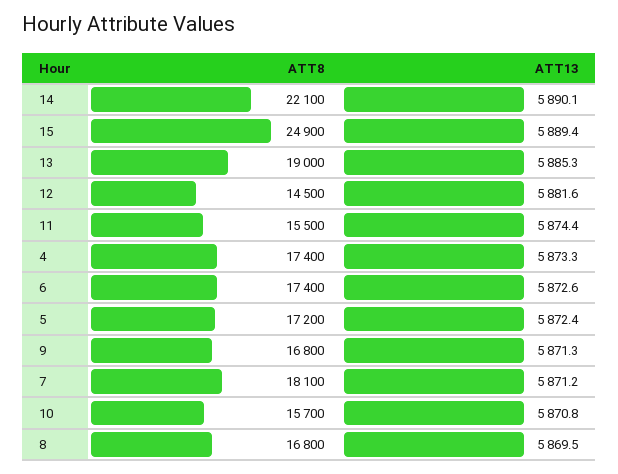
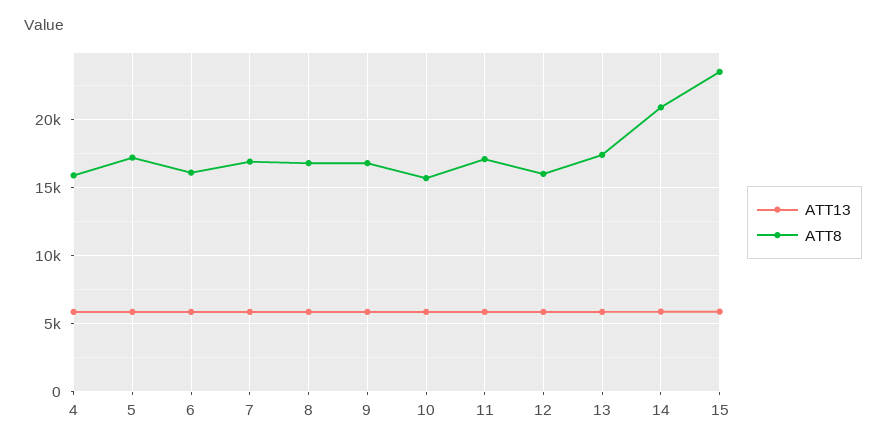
  {
    "ATT8": {
-     "14": 22100,
+     "14": 21000,
-     "15": 24900,
+     "15": 23500,
-     "13": 19000,
+     "13": 17500,
-     "12": 14500,
+     "12": 16000,
-     "11": 15500,
+     "11": 17000,
-     "4": 17400,
+     "4": 16000,
-     "6": 17400,
+     "6": 16000,
      "5": 17200,
      "9": 16800,
-     "7": 18100,
+     "7": 17000,
      "10": 15700,
      "8": 16800
    },
    "ATT13": {
      "14": 5890.1,
      "15": 5889.4,
      "13": 5885.3,
      "12": 5881.6,
      "11": 5874.4,
      "4": 5873.3,
      "6": 5872.6,
      "5": 5872.4,
      "9": 5871.3,
      "7": 5871.2,
      "10": 5870.8,
      "8": 5869.5
    }
  }

